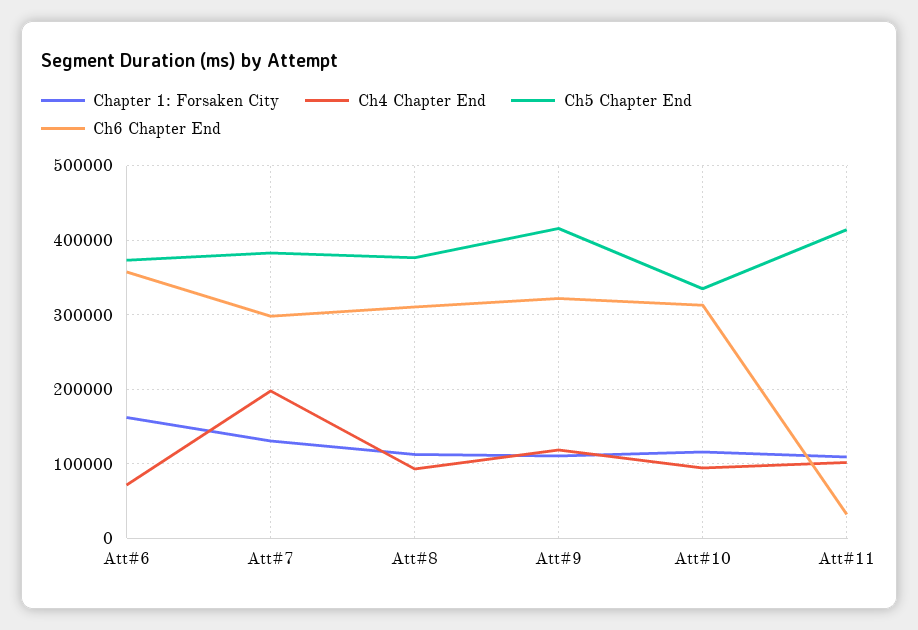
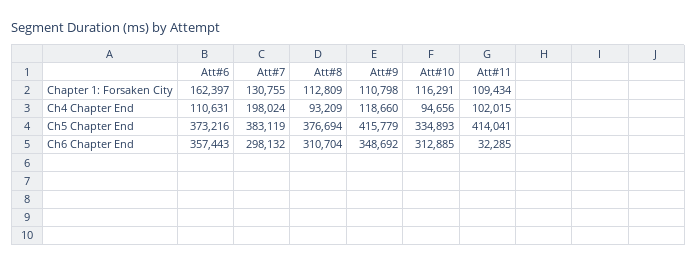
  {
    "Chapter 1: Forsaken City": {
      "Att#6": 162397,
      "Att#7": 130755,
      "Att#8": 112809,
      "Att#9": 110798,
      "Att#10": 116291,
      "Att#11": 109434
    },
    "Ch4 Chapter End": {
-     "Att#6": 70000,
+     "Att#6": 110631,
      "Att#7": 198024,
      "Att#8": 93209,
      "Att#9": 118660,
      "Att#10": 94656,
      "Att#11": 102015
    },
    "Ch5 Chapter End": {
      "Att#6": 373216,
      "Att#7": 383119,
      "Att#8": 376694,
      "Att#9": 415779,
      "Att#10": 334893,
      "Att#11": 414041
    },
    "Ch6 Chapter End": {
      "Att#6": 357443,
      "Att#7": 298132,
      "Att#8": 310704,
-     "Att#9": 320000,
+     "Att#9": 348692,
      "Att#10": 312885,
      "Att#11": 32285
    }
  }

